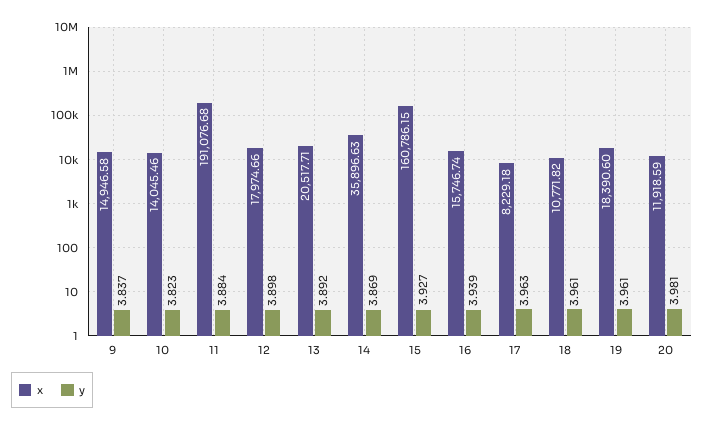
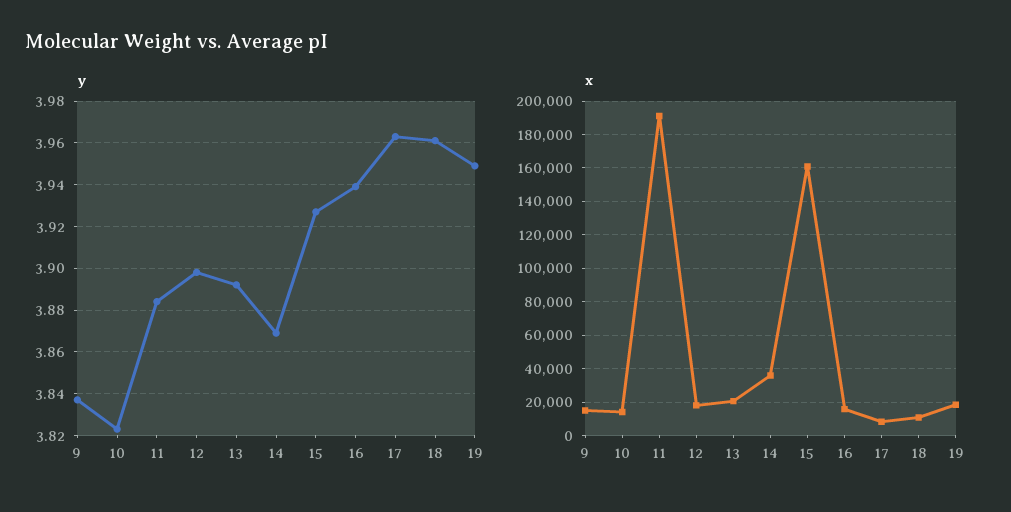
  {
    "x": {
      "9": 14946.58,
      "10": 14045.46,
      "11": 191076.68,
      "12": 17974.66,
      "13": 20517.71,
      "14": 35896.63,
      "15": 160786.15,
      "16": 15746.74,
      "17": 8229.18,
      "18": 10771.82,
-     "19": 18390.6,
+     "19": 18390.6
-     "20": 11918.59
    },
    "y": {
      "9": 3.837,
      "10": 3.823,
      "11": 3.884,
      "12": 3.898,
      "13": 3.892,
      "14": 3.869,
      "15": 3.927,
      "16": 3.939,
      "17": 3.963,
      "18": 3.961,
-     "19": 3.961,
+     "19": 3.95
-     "20": 3.981
    }
  }

